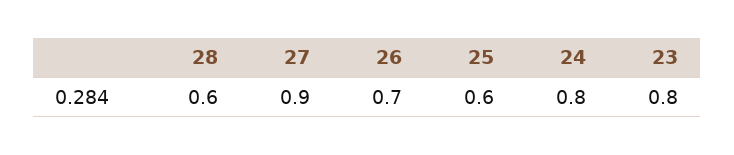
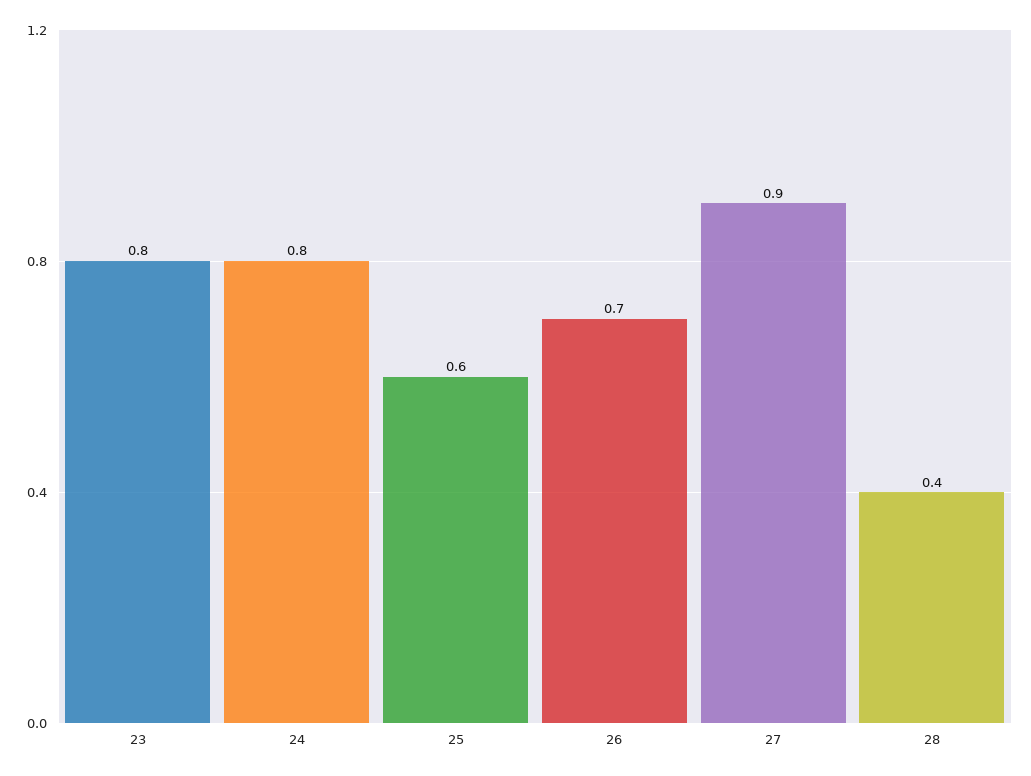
  {
-   "28": 0.6,
+   "28": 0.4,
    "27": 0.9,
    "26": 0.7,
    "25": 0.6,
    "24": 0.8,
    "23": 0.8
  }

